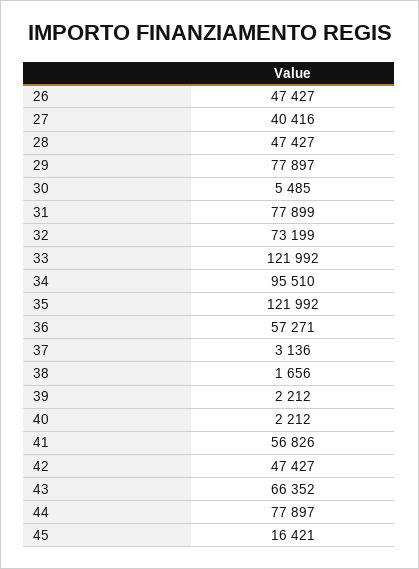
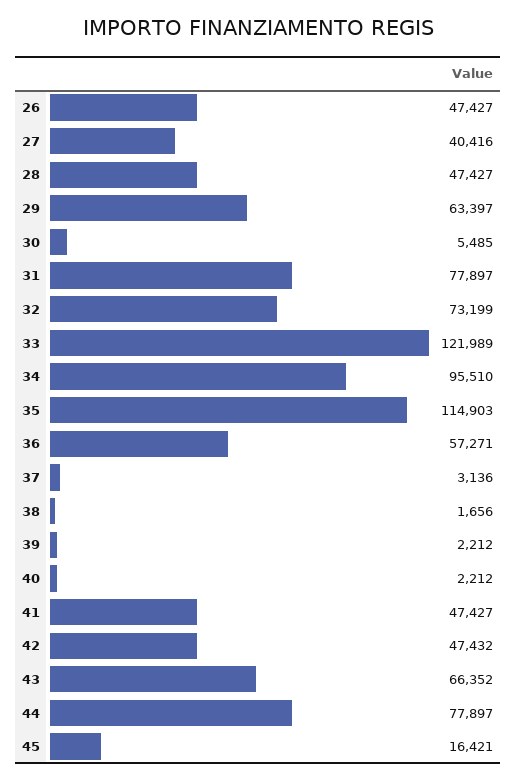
  {
    "26": 47427,
    "27": 40416,
    "28": 47427,
-   "29": 77897,
+   "29": 63397,
    "30": 5485,
-   "31": 77899,
+   "31": 77897,
    "32": 73199,
-   "33": 121992,
+   "33": 121989,
    "34": 95510,
-   "35": 121992,
+   "35": 114903,
    "36": 57271,
    "37": 3136,
    "38": 1656,
    "39": 2212,
    "40": 2212,
-   "41": 56826,
+   "41": 47427,
-   "42": 47427,
+   "42": 47432,
    "43": 66352,
    "44": 77897,
    "45": 16421
  }

